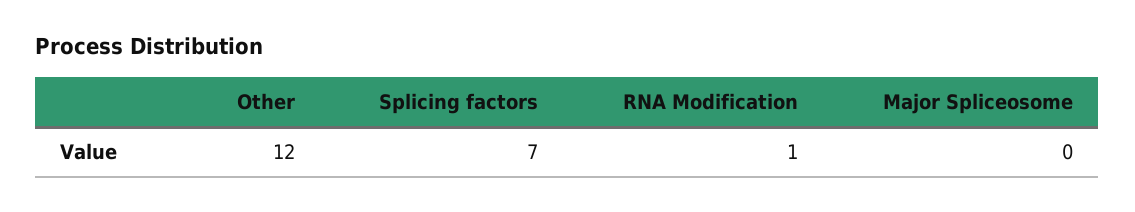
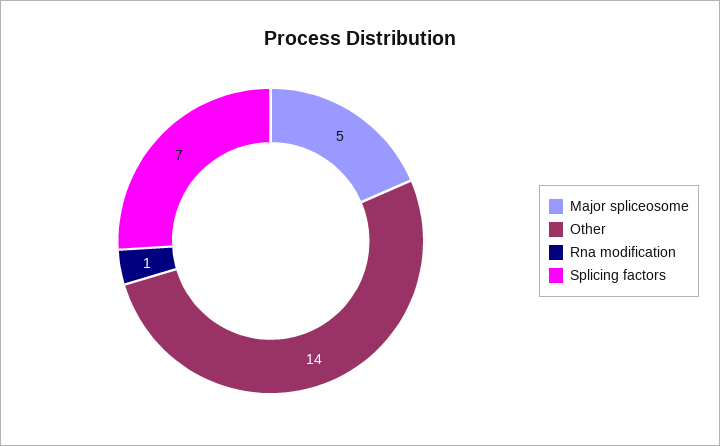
  {
-   "Other": 12,
+   "Other": 14,
    "Splicing factors": 7,
    "RNA Modification": 1,
-   "Major Spliceosome": 0
+   "Major Spliceosome": 5
  }

